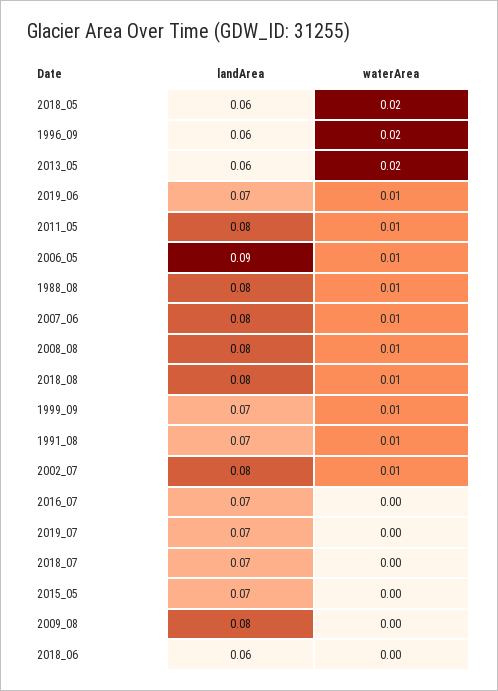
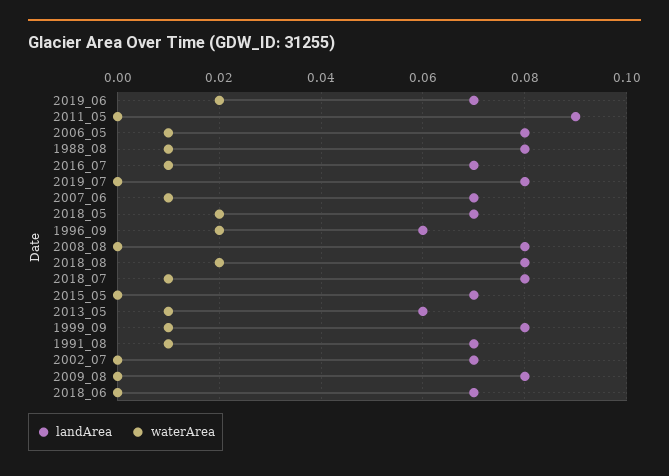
  {
    "landArea": {
-     "2018_05": 0.06,
+     "2018_05": 0.07,
      "1996_09": 0.06,
      "2013_05": 0.06,
      "2019_06": 0.07,
-     "2011_05": 0.08,
+     "2011_05": 0.09,
-     "2006_05": 0.09,
+     "2006_05": 0.08,
      "1988_08": 0.08,
-     "2007_06": 0.08,
+     "2007_06": 0.07,
      "2008_08": 0.08,
      "2018_08": 0.08,
-     "1999_09": 0.07,
+     "1999_09": 0.08,
      "1991_08": 0.07,
-     "2002_07": 0.08,
+     "2002_07": 0.07,
      "2016_07": 0.07,
-     "2019_07": 0.07,
+     "2019_07": 0.08,
-     "2018_07": 0.07,
+     "2018_07": 0.08,
      "2015_05": 0.07,
      "2009_08": 0.08,
-     "2018_06": 0.06
+     "2018_06": 0.07
    },
    "waterArea": {
      "2018_05": 0.02,
      "1996_09": 0.02,
-     "2013_05": 0.02,
+     "2013_05": 0.01,
-     "2019_06": 0.01,
+     "2019_06": 0.02,
-     "2011_05": 0.01,
+     "2011_05": 0,
      "2006_05": 0.01,
      "1988_08": 0.01,
      "2007_06": 0.01,
-     "2008_08": 0.01,
+     "2008_08": 0,
-     "2018_08": 0.01,
+     "2018_08": 0.02,
      "1999_09": 0.01,
      "1991_08": 0.01,
-     "2002_07": 0.01,
+     "2002_07": 0,
-     "2016_07": 0,
+     "2016_07": 0.01,
      "2019_07": 0,
-     "2018_07": 0,
+     "2018_07": 0.01,
      "2015_05": 0,
      "2009_08": 0,
      "2018_06": 0
    }
  }

